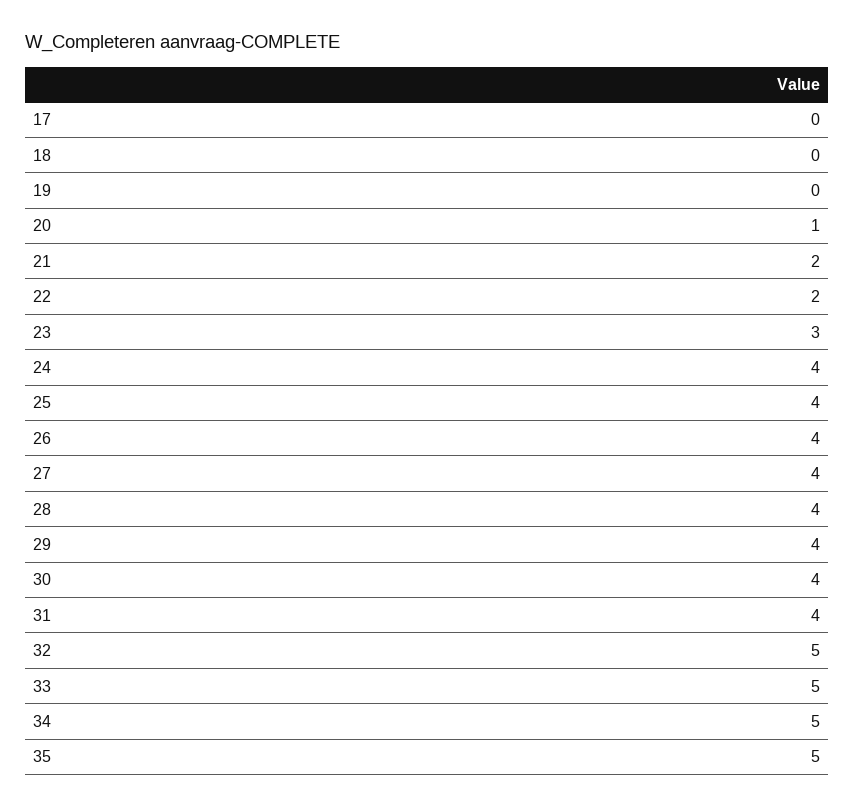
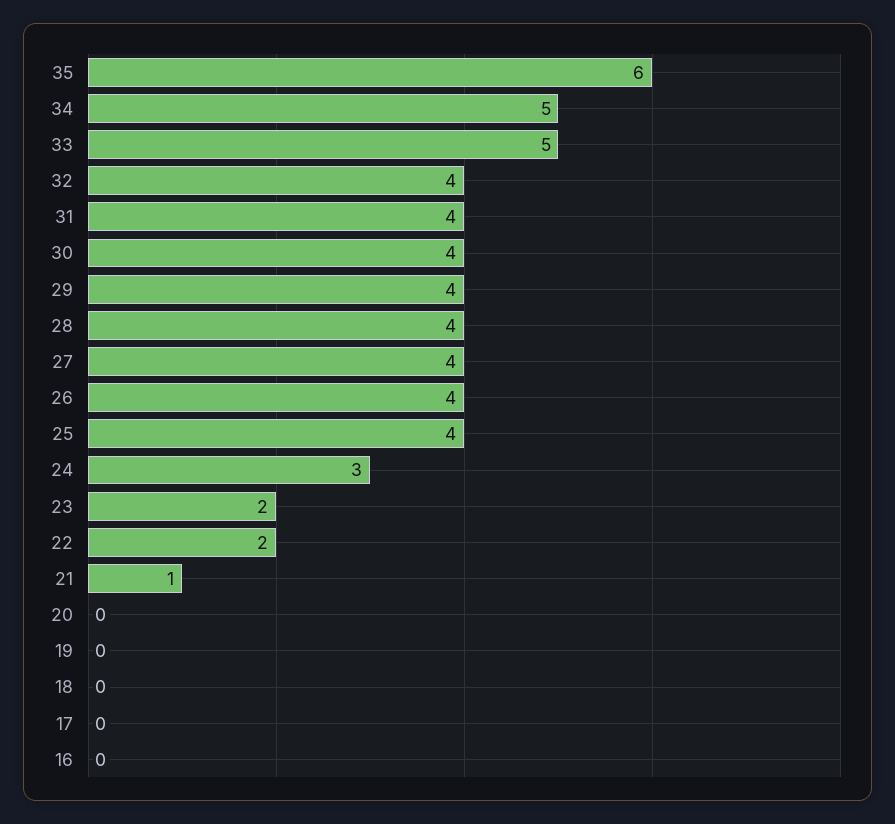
  {
    "17": 0,
    "18": 0,
    "19": 0,
-   "20": 1,
+   "20": 0,
-   "21": 2,
+   "21": 1,
    "22": 2,
-   "23": 3,
+   "23": 2,
-   "24": 4,
+   "24": 3,
    "25": 4,
    "26": 4,
    "27": 4,
    "28": 4,
    "29": 4,
    "30": 4,
    "31": 4,
-   "32": 5,
+   "32": 4,
    "33": 5,
    "34": 5,
-   "35": 5
+   "35": 6,
+   "16": 0
  }

